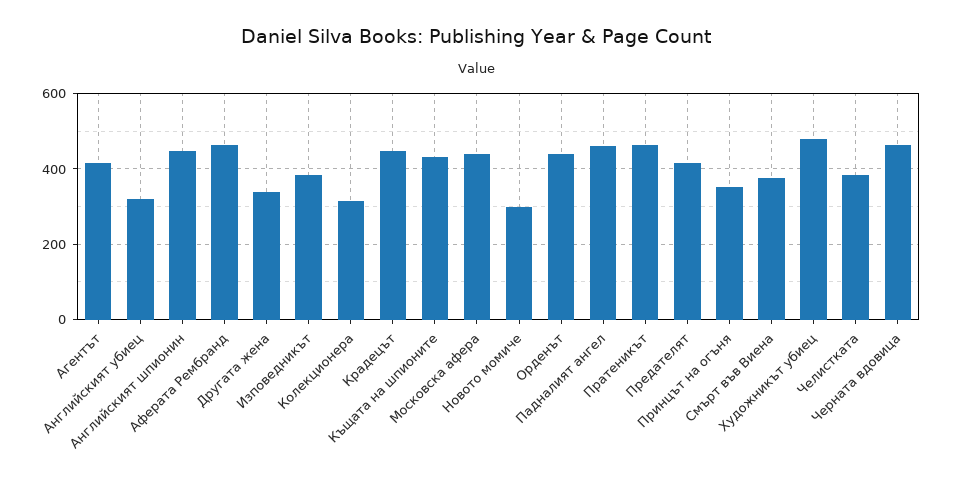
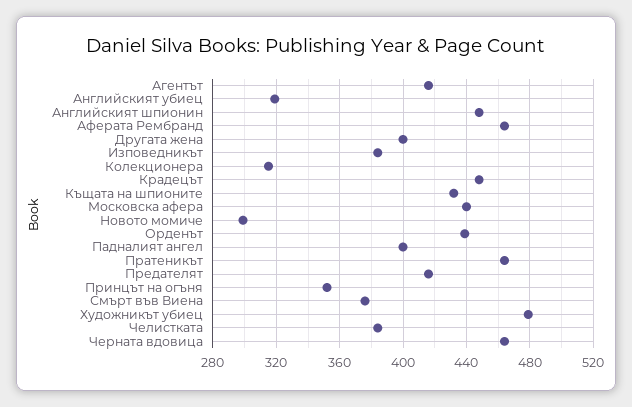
  {
    "Агентът": 415,
    "Английският убиец": 320,
    "Английският шпионин": 450,
    "Аферата Рембранд": 465,
-   "Другата жена": 340,
+   "Другата жена": 400,
    "Изповедникът": 385,
    "Колекционера": 315,
    "Крадецът": 450,
    "Къщата на шпионите": 430,
    "Московска афера": 440,
    "Новото момиче": 300,
    "Орденът": 440,
-   "Падналият ангел": 460,
+   "Падналият ангел": 400,
    "Пратеникът": 465,
    "Предателят": 415,
    "Принцът на огъня": 350,
    "Смърт във Виена": 375,
    "Художникът убиец": 480,
    "Челистката": 385,
    "Черната вдовица": 465
  }

